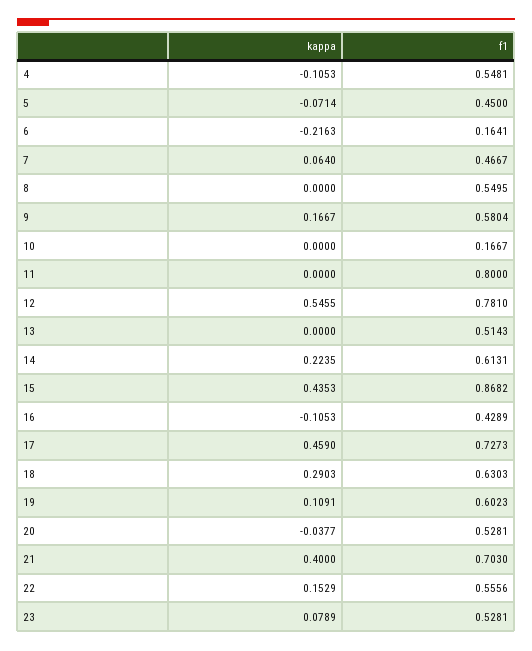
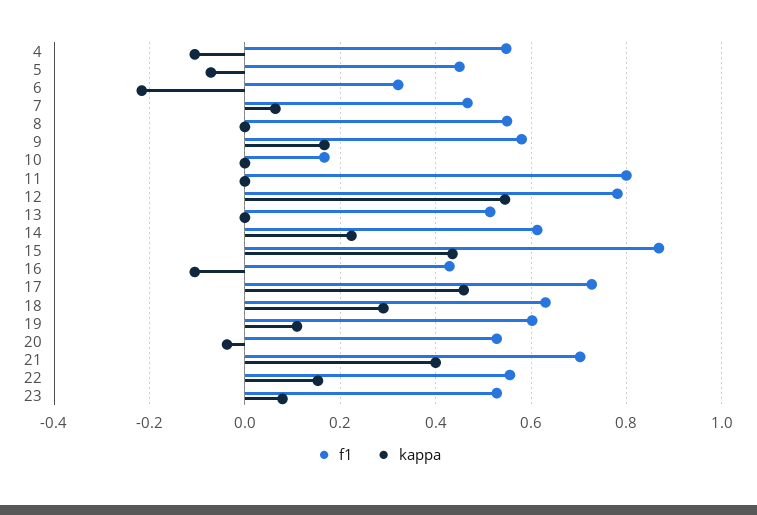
  {
    "kappa": {
      "4": -0.1053,
      "5": -0.0714,
      "6": -0.2163,
      "7": 0.064,
      "8": 0,
      "9": 0.1667,
      "10": 0,
      "11": 0,
      "12": 0.5455,
      "13": 0,
      "14": 0.2235,
      "15": 0.4353,
      "16": -0.1053,
      "17": 0.459,
      "18": 0.2903,
      "19": 0.1091,
      "20": -0.0377,
      "21": 0.4,
      "22": 0.1529,
      "23": 0.0789
    },
    "f1": {
      "4": 0.5481,
      "5": 0.45,
-     "6": 0.1641,
+     "6": 0.32,
      "7": 0.4667,
      "8": 0.5495,
      "9": 0.5804,
      "10": 0.1667,
      "11": 0.8,
      "12": 0.781,
      "13": 0.5143,
      "14": 0.6131,
      "15": 0.8682,
      "16": 0.4289,
      "17": 0.7273,
      "18": 0.6303,
      "19": 0.6023,
      "20": 0.5281,
      "21": 0.703,
      "22": 0.5556,
      "23": 0.5281
    }
  }

